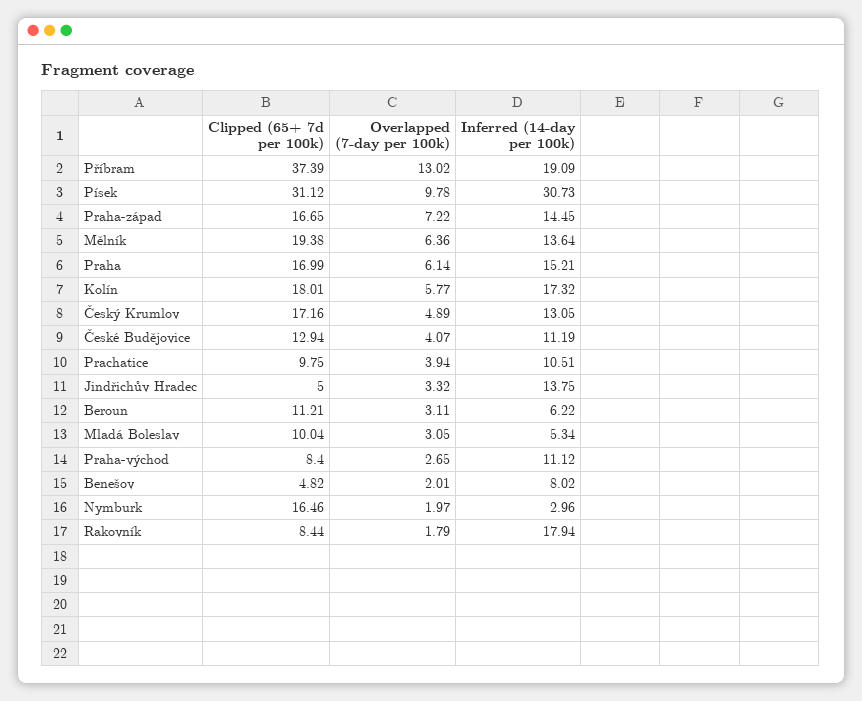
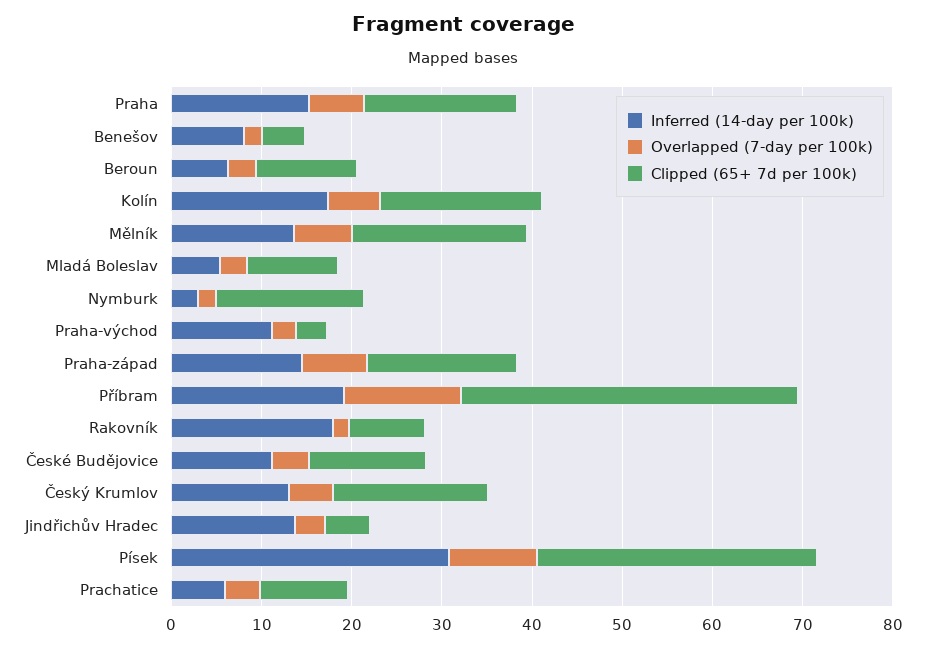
  {
    "Clipped (65+ 7d per 100k)": {
      "Příbram": 37.39,
      "Písek": 31.12,
      "Praha-západ": 16.65,
      "Mělník": 19.38,
      "Praha": 16.99,
      "Kolín": 18.01,
      "Český Krumlov": 17.16,
      "České Budějovice": 12.94,
      "Prachatice": 9.75,
      "Jindřichův Hradec": 5,
      "Beroun": 11.21,
      "Mladá Boleslav": 10.04,
-     "Praha-východ": 8.4,
+     "Praha-východ": 4,
      "Benešov": 4.82,
      "Nymburk": 16.46,
      "Rakovník": 8.44
    },
    "Overlapped (7-day per 100k)": {
      "Příbram": 13.02,
      "Písek": 9.78,
      "Praha-západ": 7.22,
      "Mělník": 6.36,
      "Praha": 6.14,
      "Kolín": 5.77,
      "Český Krumlov": 4.89,
      "České Budějovice": 4.07,
      "Prachatice": 3.94,
      "Jindřichův Hradec": 3.32,
      "Beroun": 3.11,
      "Mladá Boleslav": 3.05,
      "Praha-východ": 2.65,
      "Benešov": 2.01,
      "Nymburk": 1.97,
      "Rakovník": 1.79
    },
    "Inferred (14-day per 100k)": {
      "Příbram": 19.09,
      "Písek": 30.73,
      "Praha-západ": 14.45,
      "Mělník": 13.64,
      "Praha": 15.21,
      "Kolín": 17.32,
      "Český Krumlov": 13.05,
      "České Budějovice": 11.19,
-     "Prachatice": 10.51,
+     "Prachatice": 6,
      "Jindřichův Hradec": 13.75,
      "Beroun": 6.22,
      "Mladá Boleslav": 5.34,
      "Praha-východ": 11.12,
      "Benešov": 8.02,
      "Nymburk": 2.96,
      "Rakovník": 17.94
    }
  }

